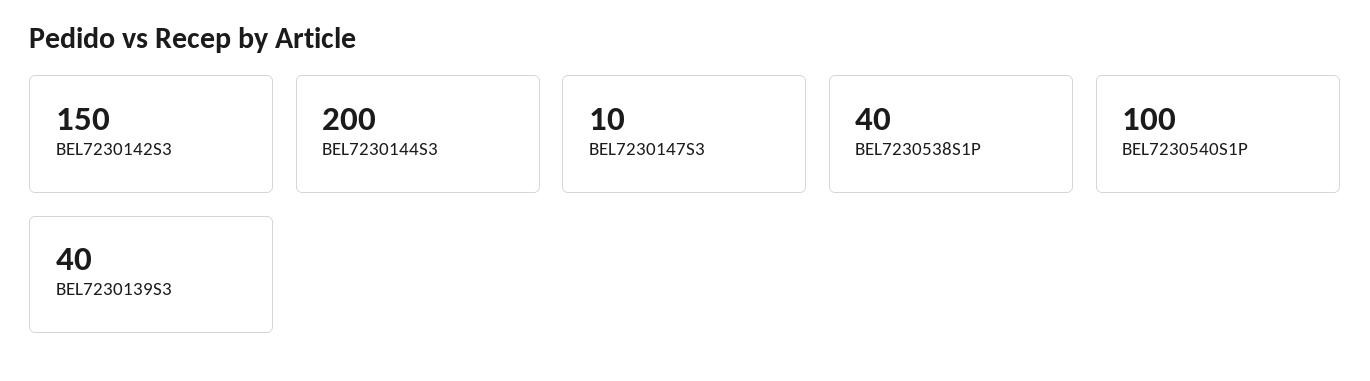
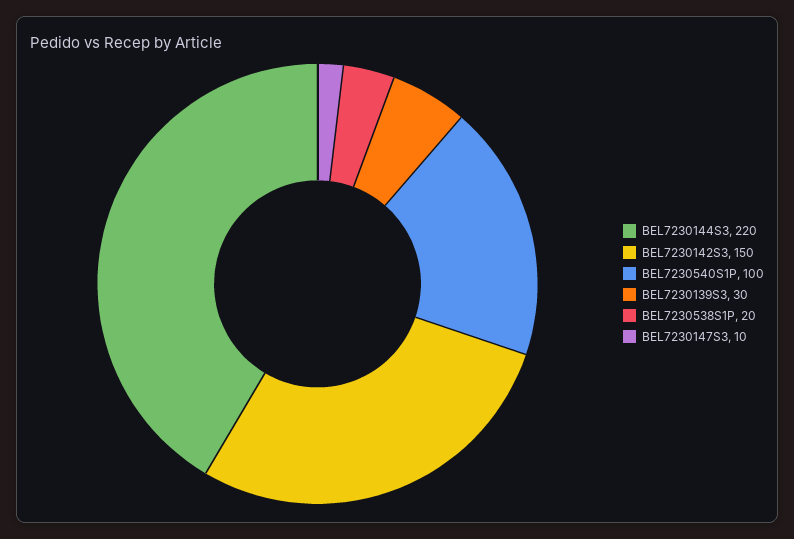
  {
    "BEL7230142S3": 150,
-   "BEL7230144S3": 200,
+   "BEL7230144S3": 220,
    "BEL7230147S3": 10,
-   "BEL7230538S1P": 40,
+   "BEL7230538S1P": 20,
    "BEL7230540S1P": 100,
-   "BEL7230139S3": 40
+   "BEL7230139S3": 30
  }

